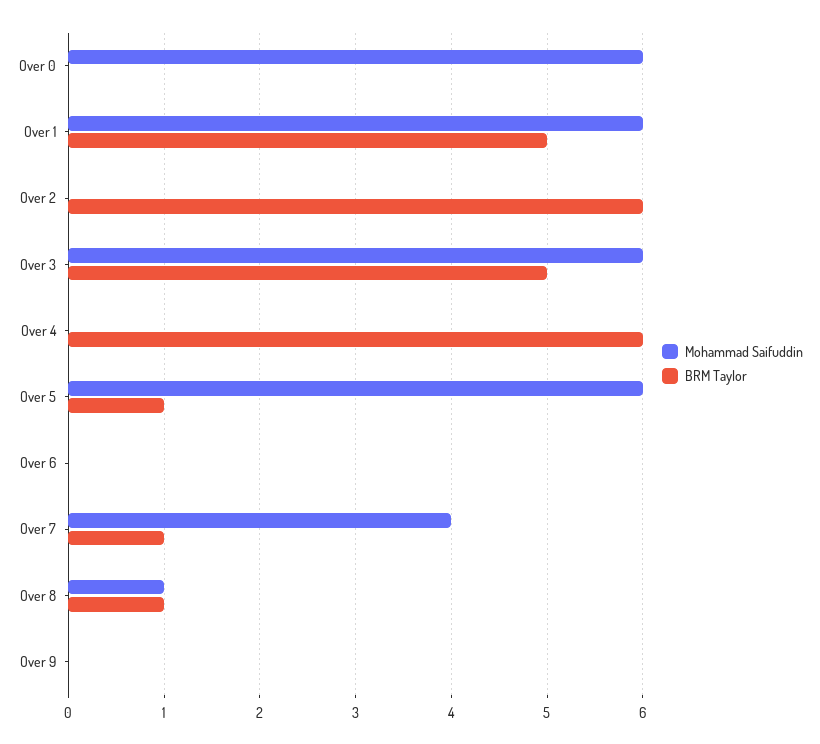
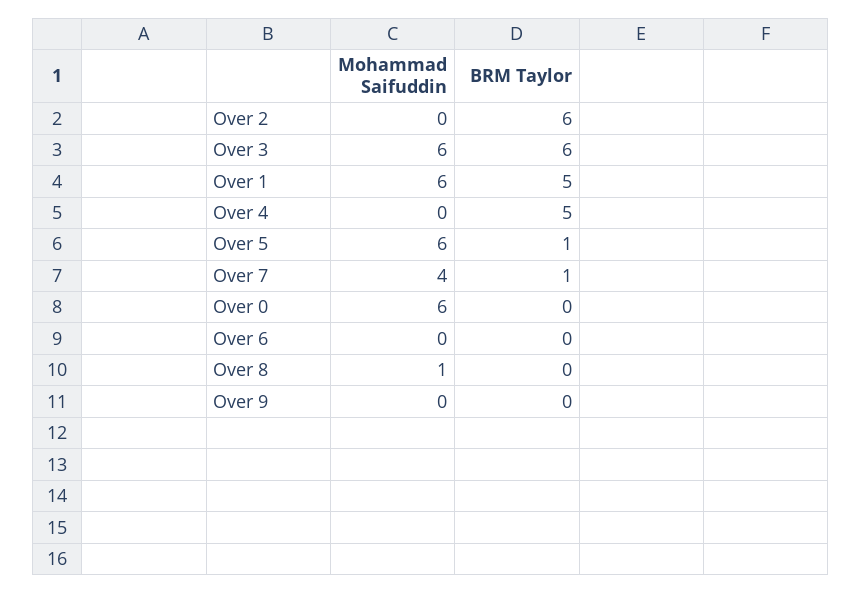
  {
    "Mohammad Saifuddin": {
      "Over 0": 6,
      "Over 1": 6,
      "Over 2": 0,
      "Over 3": 6,
      "Over 4": 0,
      "Over 5": 6,
      "Over 6": 0,
      "Over 7": 4,
      "Over 8": 1,
      "Over 9": 0
    },
    "BRM Taylor": {
      "Over 0": 0,
      "Over 1": 5,
      "Over 2": 6,
-     "Over 3": 5,
+     "Over 3": 6,
-     "Over 4": 6,
+     "Over 4": 5,
      "Over 5": 1,
      "Over 6": 0,
      "Over 7": 1,
-     "Over 8": 1,
+     "Over 8": 0,
      "Over 9": 0
    }
  }

